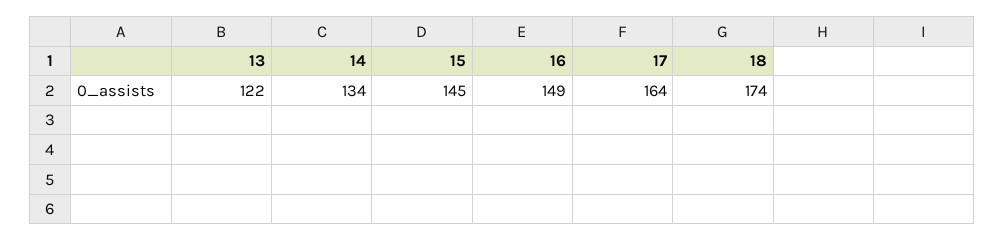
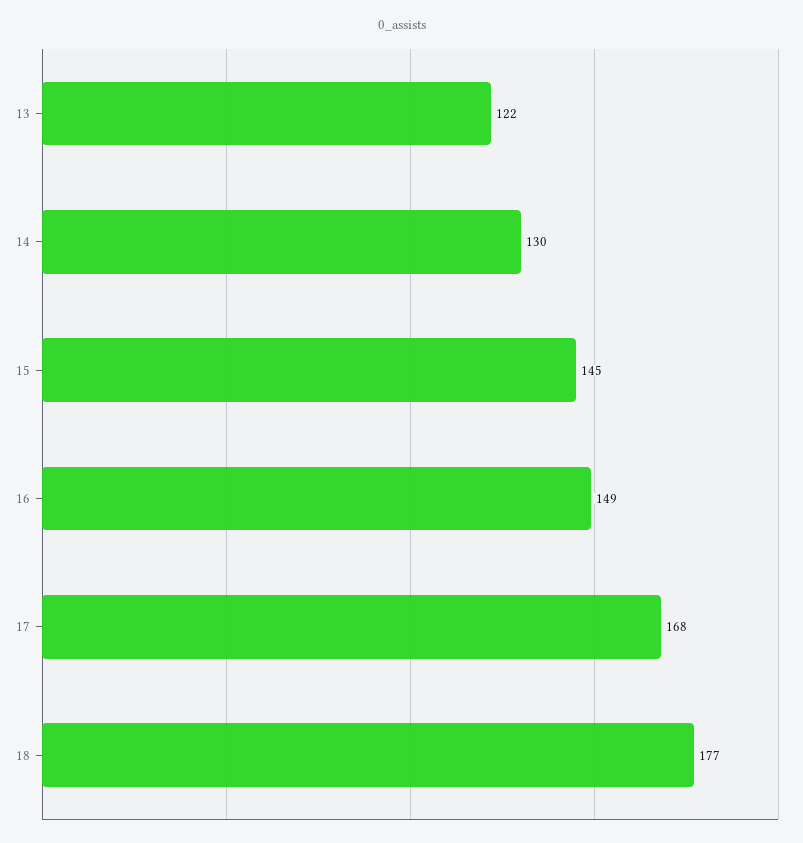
  {
    "13": 122,
-   "14": 134,
+   "14": 130,
    "15": 145,
    "16": 149,
-   "17": 164,
+   "17": 168,
-   "18": 174
+   "18": 177
  }

